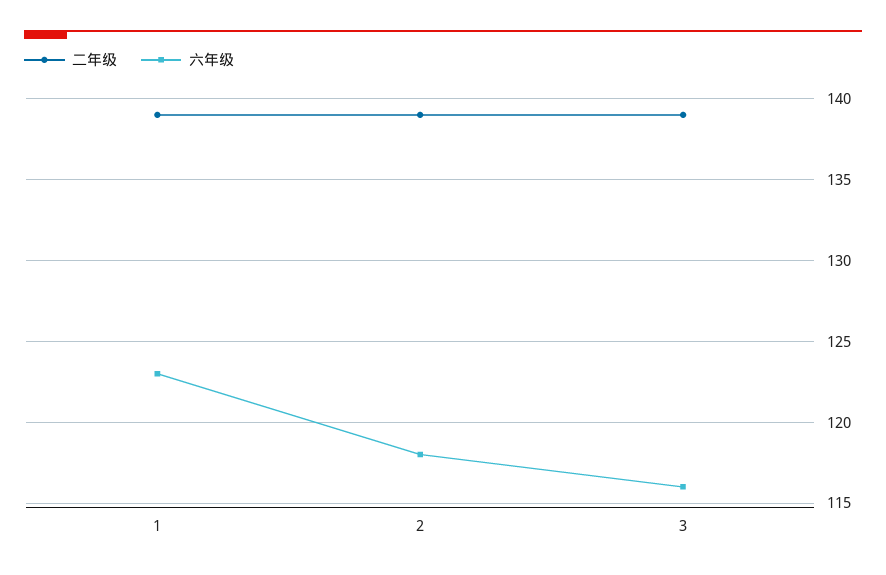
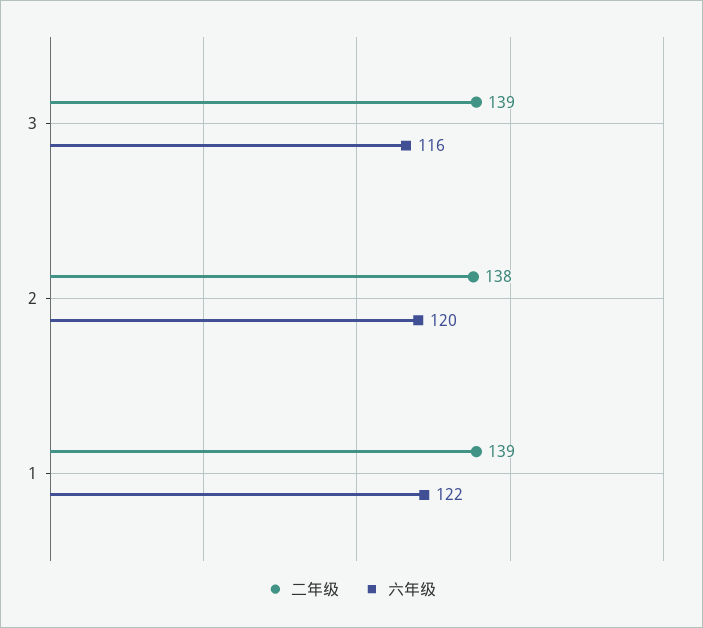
  {
    "二年级": {
      "1": 139,
-     "2": 139,
+     "2": 138,
      "3": 139
    },
    "六年级": {
-     "1": 123,
+     "1": 122,
-     "2": 118,
+     "2": 120,
      "3": 116
    }
  }

